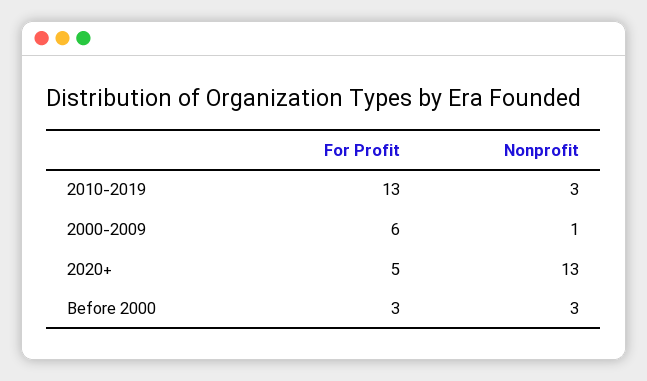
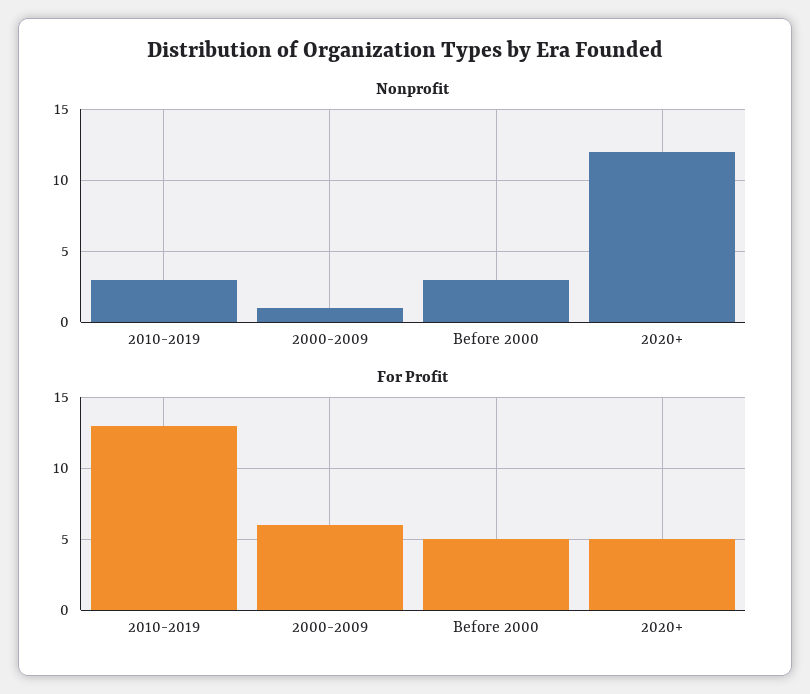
  {
    "For Profit": {
      "2010-2019": 13,
      "2000-2009": 6,
      "2020+": 5,
-     "Before 2000": 3
+     "Before 2000": 5
    },
    "Nonprofit": {
      "2010-2019": 3,
      "2000-2009": 1,
-     "2020+": 13,
+     "2020+": 12,
      "Before 2000": 3
    }
  }

